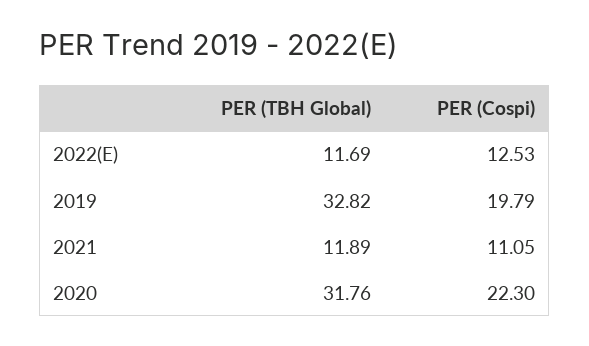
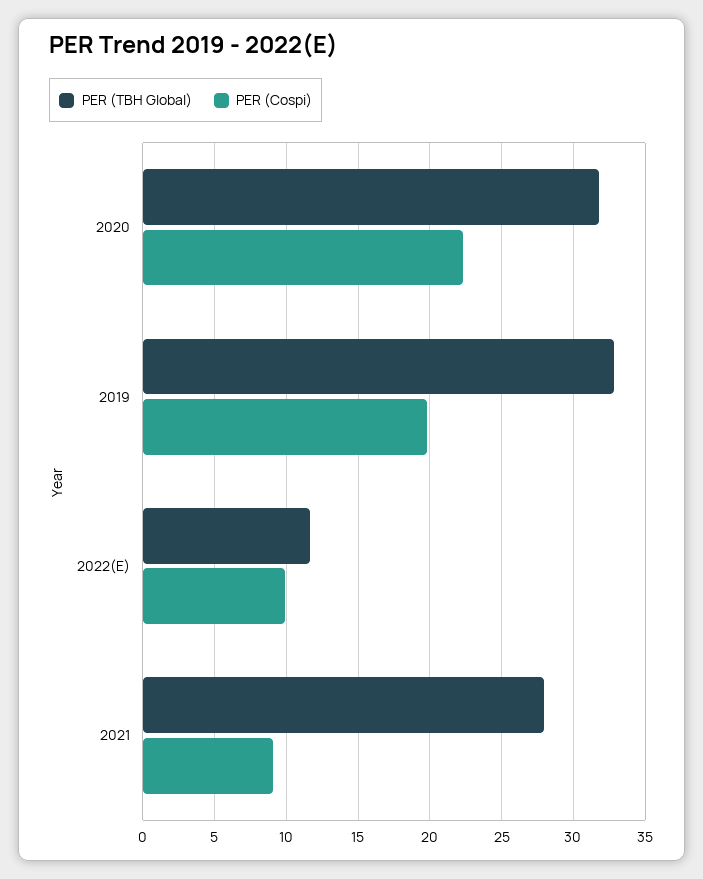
  {
    "PER (TBH Global)": {
      "2022(E)": 11.69,
      "2019": 32.82,
-     "2021": 11.89,
+     "2021": 28,
      "2020": 31.76
    },
    "PER (Cospi)": {
-     "2022(E)": 12.53,
+     "2022(E)": 10,
      "2019": 19.79,
-     "2021": 11.05,
+     "2021": 9,
      "2020": 22.3
    }
  }

